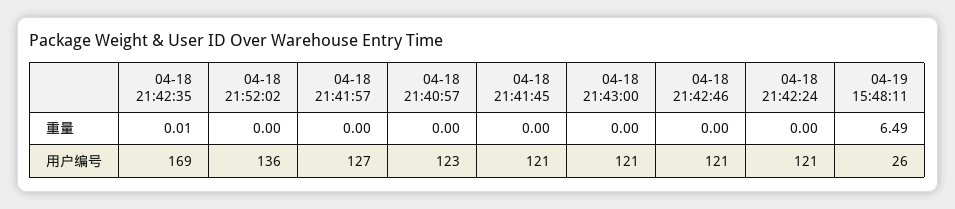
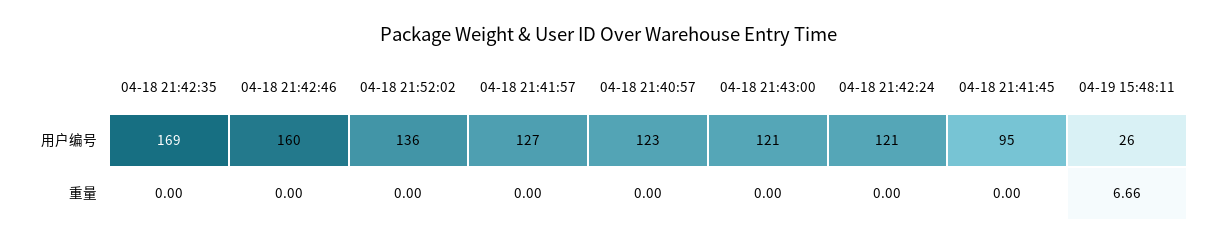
  {
    "04-18 21:42:35": {
-     "重量": 0.01,
+     "重量": 0,
      "用户编号": 169
    },
    "04-18 21:52:02": {
      "重量": 0,
      "用户编号": 136
    },
    "04-18 21:41:57": {
      "重量": 0,
      "用户编号": 127
    },
    "04-18 21:40:57": {
      "重量": 0,
      "用户编号": 123
    },
    "04-18 21:41:45": {
      "重量": 0,
-     "用户编号": 121
+     "用户编号": 95
    },
    "04-18 21:43:00": {
      "重量": 0,
      "用户编号": 121
    },
    "04-18 21:42:46": {
      "重量": 0,
-     "用户编号": 121
+     "用户编号": 160
    },
    "04-18 21:42:24": {
      "重量": 0,
      "用户编号": 121
    },
    "04-19 15:48:11": {
-     "重量": 6.49,
+     "重量": 6.66,
      "用户编号": 26
    }
  }

